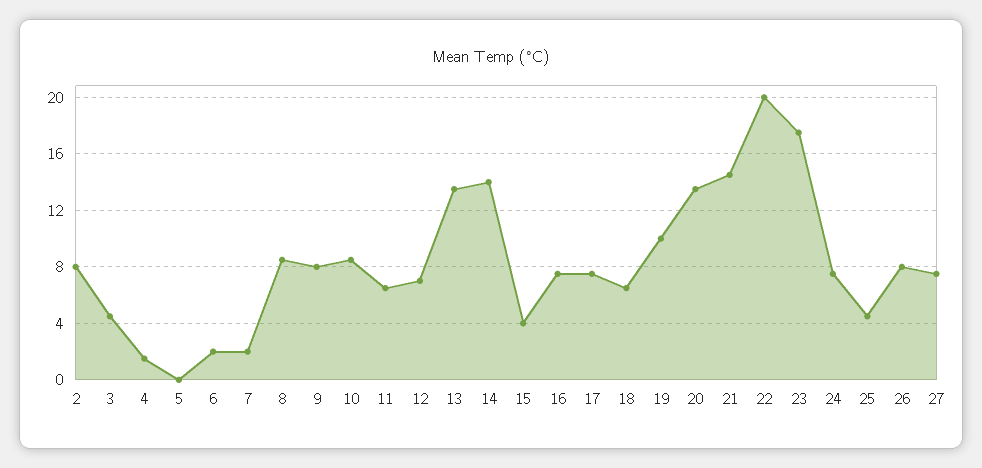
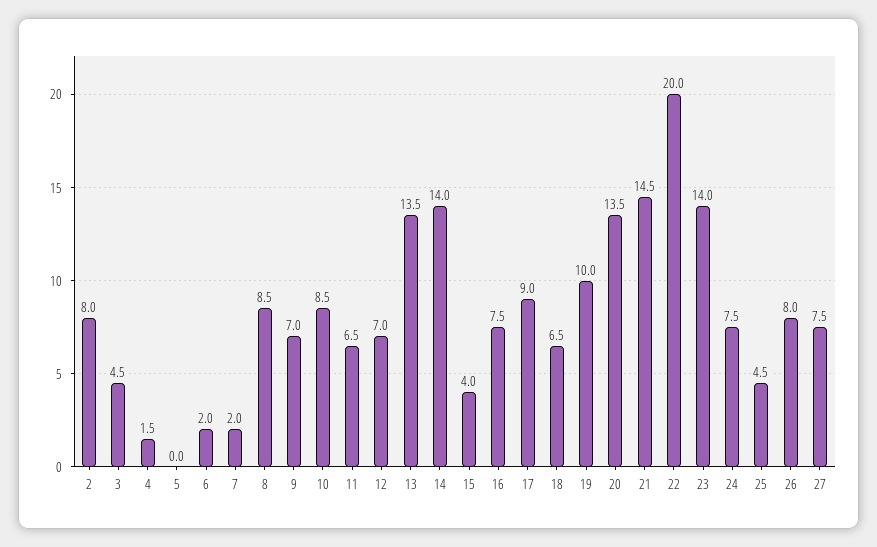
  {
    "2": 8,
    "3": 4.5,
    "4": 1.5,
    "5": 0,
    "6": 2,
    "7": 2,
    "8": 8.5,
-   "9": 8,
+   "9": 7,
    "10": 8.5,
    "11": 6.5,
    "12": 7,
    "13": 13.5,
    "14": 14,
    "15": 4,
    "16": 7.5,
-   "17": 7.5,
+   "17": 9,
    "18": 6.5,
    "19": 10,
    "20": 13.5,
    "21": 14.5,
    "22": 20,
-   "23": 17.5,
+   "23": 14,
    "24": 7.5,
    "25": 4.5,
    "26": 8,
    "27": 7.5
  }

